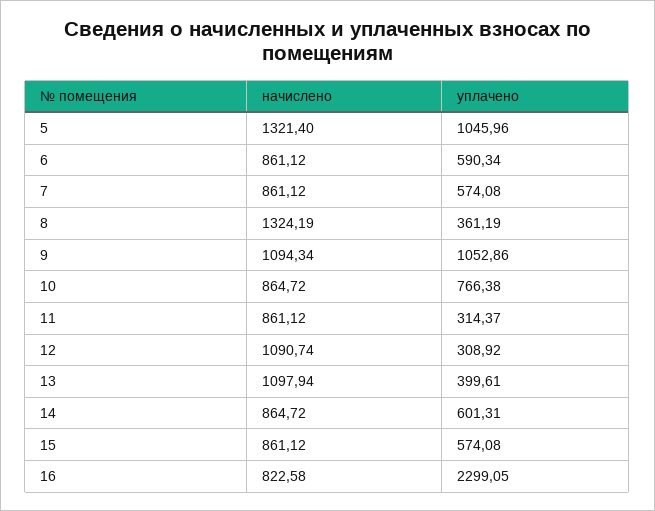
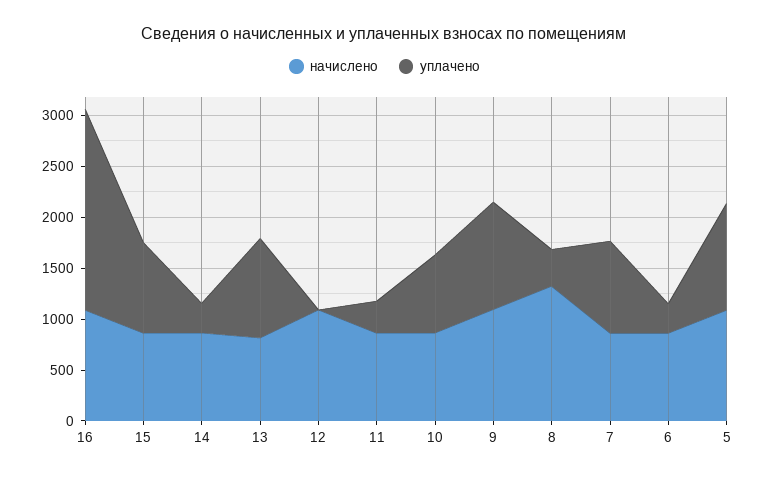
  {
    "начислено": {
-     "5": 1321.4,
+     "5": 1100,
      "6": 861.12,
      "7": 861.12,
      "8": 1324.19,
      "9": 1094.34,
      "10": 864.72,
      "11": 861.12,
      "12": 1090.74,
-     "13": 1097.94,
+     "13": 800,
      "14": 864.72,
      "15": 861.12,
-     "16": 822.58
+     "16": 1100
    },
    "уплачено": {
      "5": 1045.96,
-     "6": 590.34,
+     "6": 300,
-     "7": 574.08,
+     "7": 900,
      "8": 361.19,
      "9": 1052.86,
      "10": 766.38,
      "11": 314.37,
-     "12": 308.92,
+     "12": 0,
-     "13": 399.61,
+     "13": 1000,
-     "14": 601.31,
+     "14": 300,
-     "15": 574.08,
+     "15": 900,
-     "16": 2299.05
+     "16": 2000
    }
  }

